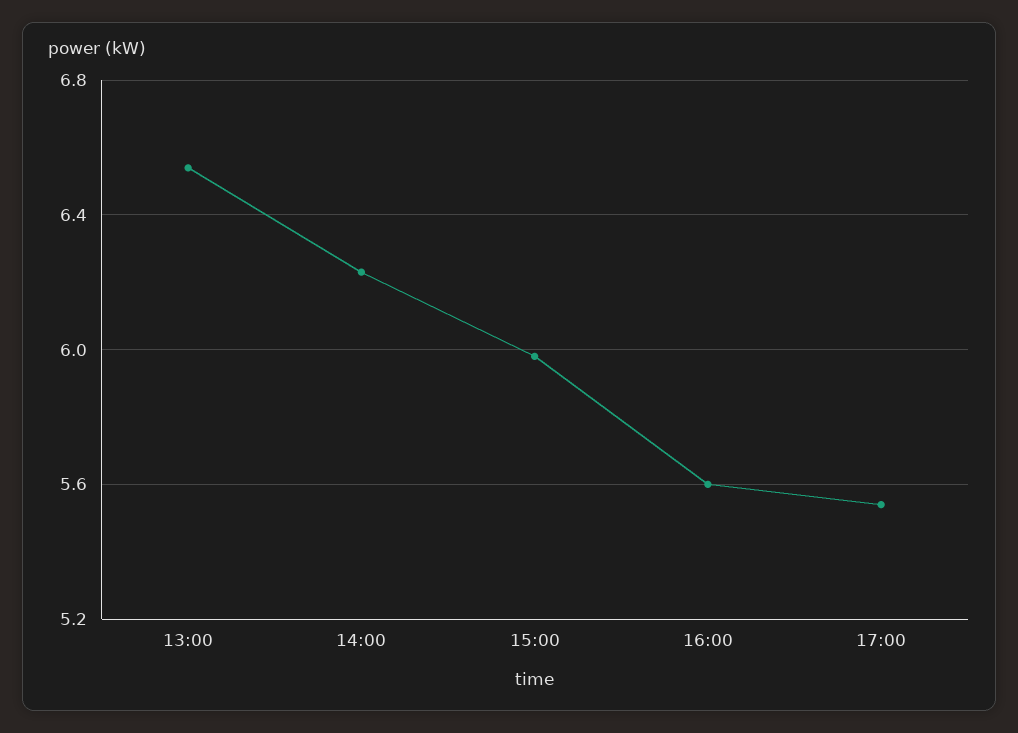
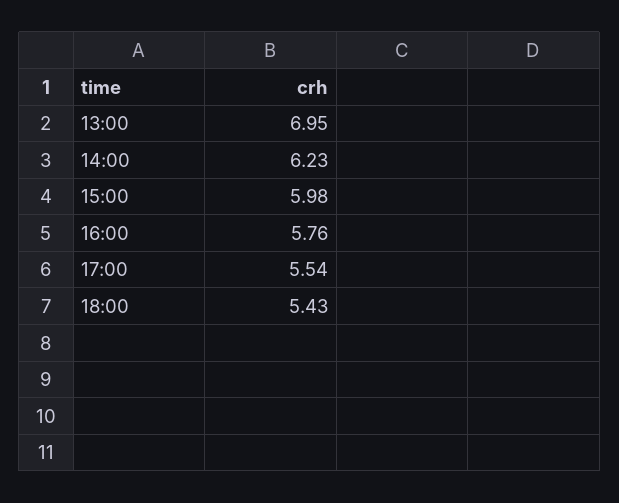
  {
-   "13:00": 6.55,
+   "13:00": 6.95,
    "14:00": 6.23,
    "15:00": 5.98,
-   "16:00": 5.6,
+   "16:00": 5.76,
-   "17:00": 5.54
+   "17:00": 5.54,
+   "18:00": 5.43
  }

